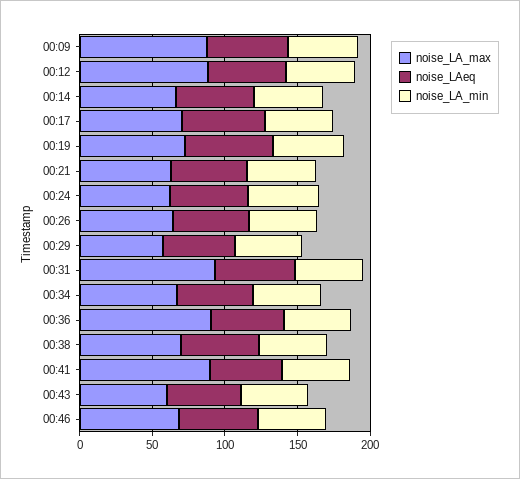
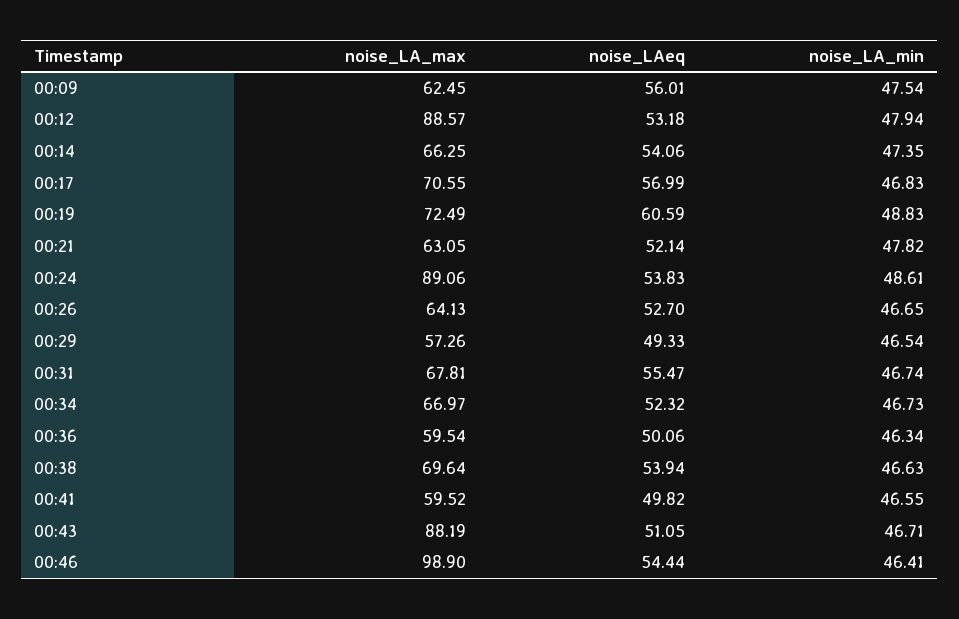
  {
    "noise_LA_max": {
-     "00:09": 90,
+     "00:09": 62.45,
      "00:12": 88.57,
      "00:14": 66.25,
      "00:17": 70.55,
      "00:19": 72.49,
      "00:21": 63.05,
-     "00:24": 60,
+     "00:24": 89.06,
      "00:26": 64.13,
      "00:29": 57.26,
-     "00:31": 90,
+     "00:31": 67.81,
      "00:34": 66.97,
-     "00:36": 90,
+     "00:36": 59.54,
      "00:38": 69.64,
-     "00:41": 90,
+     "00:41": 59.52,
-     "00:43": 60,
+     "00:43": 88.19,
-     "00:46": 70
+     "00:46": 98.9
    },
    "noise_LAeq": {
      "00:09": 56.01,
      "00:12": 53.18,
      "00:14": 54.06,
      "00:17": 56.99,
      "00:19": 60.59,
      "00:21": 52.14,
      "00:24": 53.83,
      "00:26": 52.7,
      "00:29": 49.33,
      "00:31": 55.47,
      "00:34": 52.32,
      "00:36": 50.06,
      "00:38": 53.94,
      "00:41": 49.82,
      "00:43": 51.05,
      "00:46": 54.44
    },
    "noise_LA_min": {
      "00:09": 47.54,
      "00:12": 47.94,
      "00:14": 47.35,
      "00:17": 46.83,
      "00:19": 48.83,
      "00:21": 47.82,
      "00:24": 48.61,
      "00:26": 46.65,
      "00:29": 46.54,
      "00:31": 46.74,
      "00:34": 46.73,
      "00:36": 46.34,
      "00:38": 46.63,
      "00:41": 46.55,
      "00:43": 46.71,
      "00:46": 46.41
    }
  }

